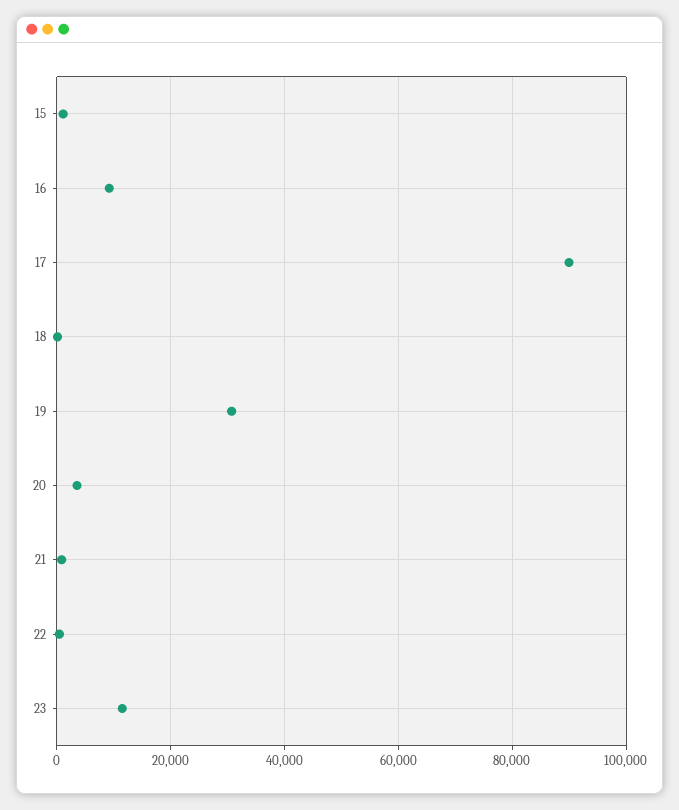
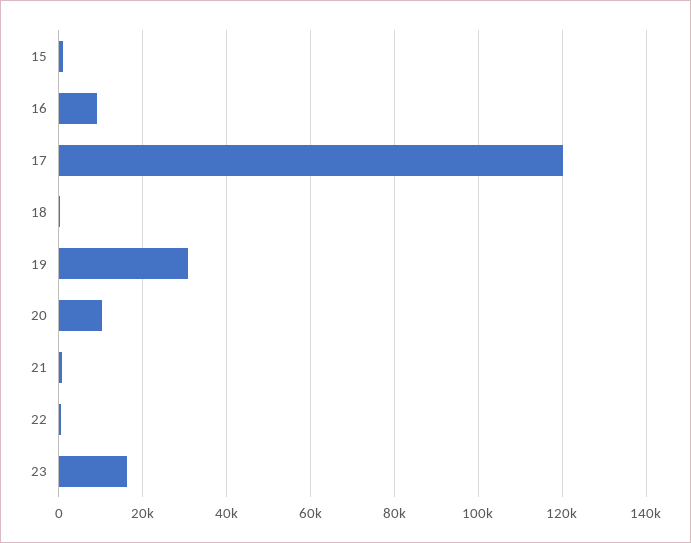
  {
    "15": 2000,
    "16": 10000,
-   "17": 90000,
+   "17": 120000,
    "18": 0,
    "19": 30000,
-   "20": 4000,
+   "20": 10000,
    "21": 0,
    "22": 0,
-   "23": 12000
+   "23": 16000
  }

